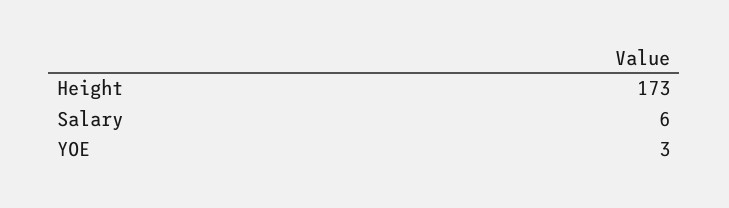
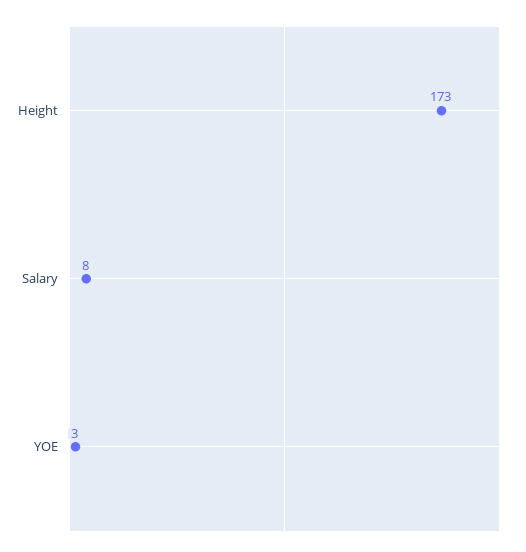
  {
    "Height": 173,
-   "Salary": 6,
+   "Salary": 8,
    "YOE": 3
  }

